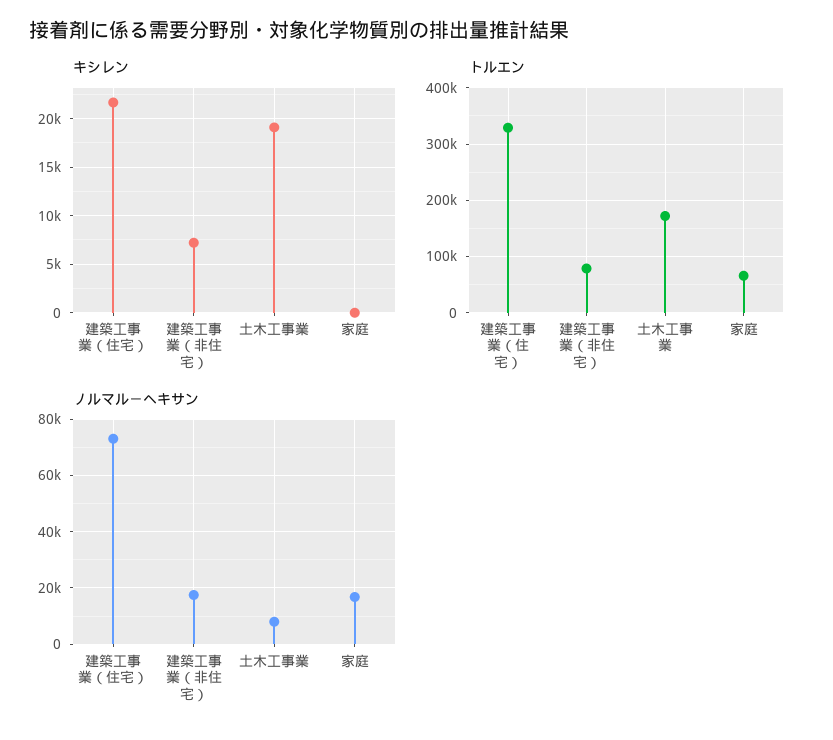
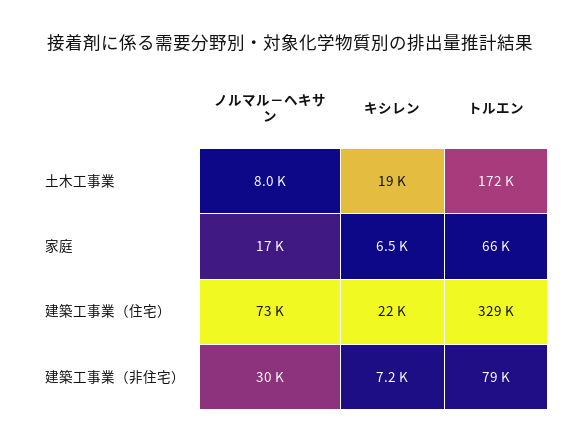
  {
    "キシレン": {
      "建築工事業（住宅）": 22000,
      "建築工事業（非住宅）": 7200,
      "土木工事業": 19000,
-     "家庭": 0
+     "家庭": 6500
    },
    "トルエン": {
      "建築工事業（住宅）": 329000,
      "建築工事業（非住宅）": 79000,
      "土木工事業": 172000,
      "家庭": 66000
    },
    "ノルマル－ヘキサン": {
      "建築工事業（住宅）": 73000,
-     "建築工事業（非住宅）": 17500,
+     "建築工事業（非住宅）": 30000,
      "土木工事業": 8000,
      "家庭": 17000
    }
  }

